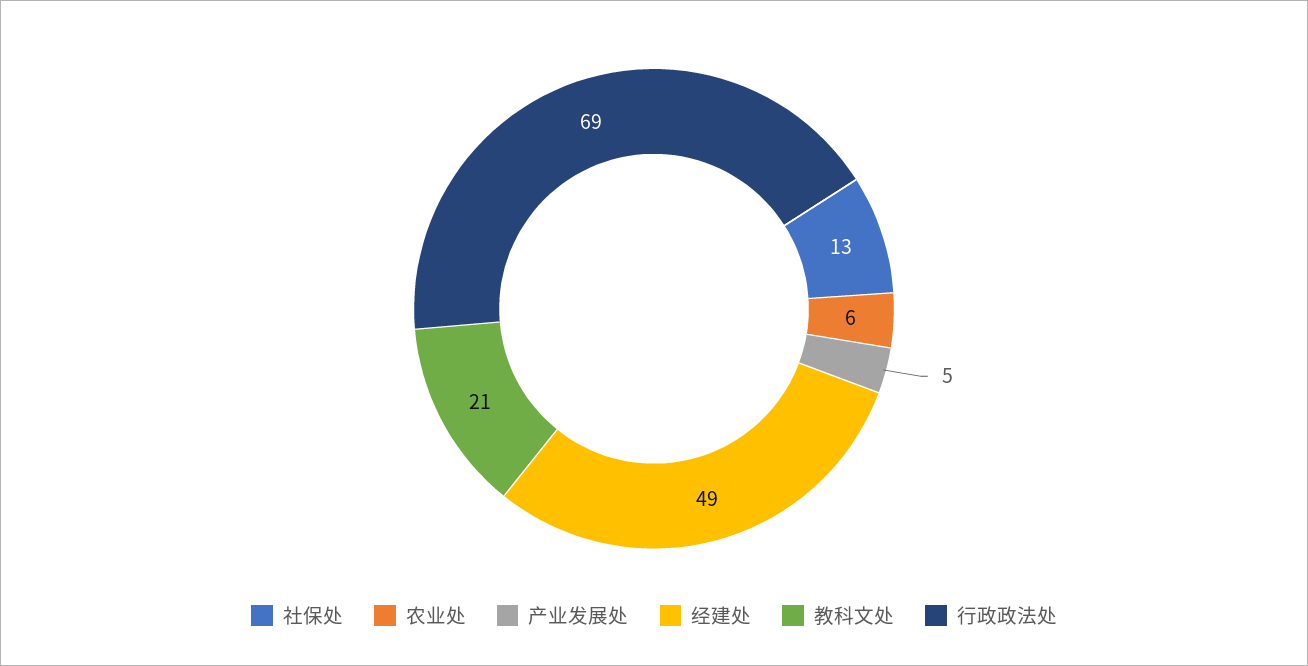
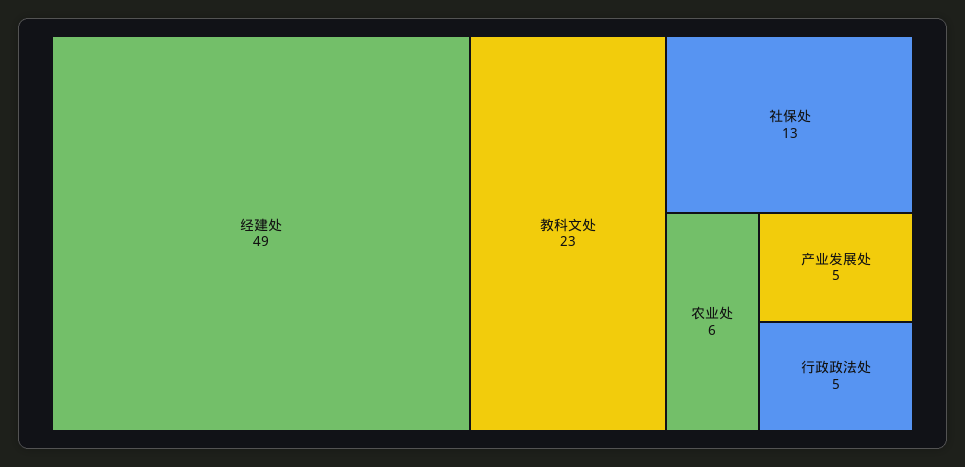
  {
    "社保处": 13,
    "农业处": 6,
    "产业发展处": 5,
    "经建处": 49,
-   "教科文处": 21,
+   "教科文处": 23,
-   "行政政法处": 69
+   "行政政法处": 5
  }

